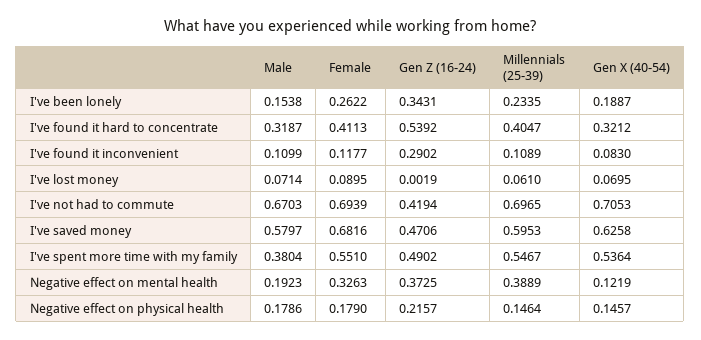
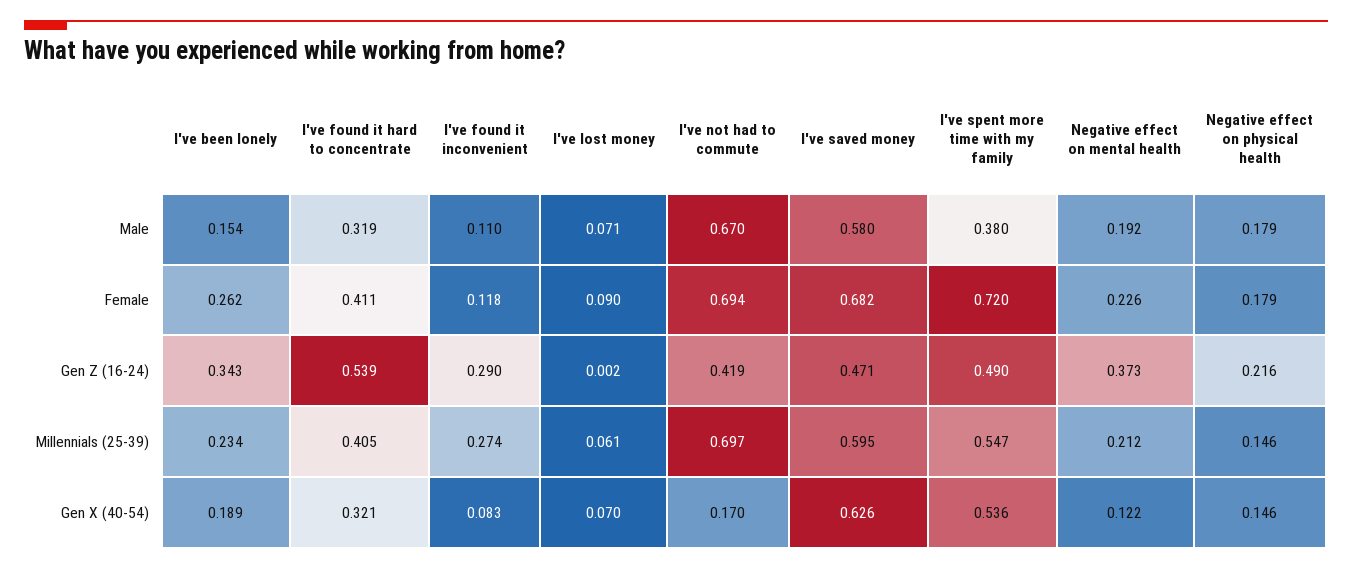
  {
    "Male": {
      "I've been lonely": 0.1538,
      "I've found it hard to concentrate": 0.3187,
      "I've found it inconvenient": 0.1099,
      "I've lost money": 0.0714,
      "I've not had to commute": 0.6703,
      "I've saved money": 0.5797,
      "I've spent more time with my family": 0.3804,
      "Negative effect on mental health": 0.1923,
      "Negative effect on physical health": 0.1786
    },
    "Female": {
      "I've been lonely": 0.2622,
      "I've found it hard to concentrate": 0.4113,
      "I've found it inconvenient": 0.1177,
      "I've lost money": 0.0895,
      "I've not had to commute": 0.6939,
      "I've saved money": 0.6816,
-     "I've spent more time with my family": 0.551,
+     "I've spent more time with my family": 0.72,
-     "Negative effect on mental health": 0.3263,
+     "Negative effect on mental health": 0.226,
      "Negative effect on physical health": 0.179
    },
    "Gen Z (16-24)": {
      "I've been lonely": 0.3431,
      "I've found it hard to concentrate": 0.5392,
      "I've found it inconvenient": 0.2902,
      "I've lost money": 0.0019,
      "I've not had to commute": 0.4194,
      "I've saved money": 0.4706,
      "I've spent more time with my family": 0.4902,
      "Negative effect on mental health": 0.3725,
      "Negative effect on physical health": 0.2157
    },
    "Millennials (25-39)": {
      "I've been lonely": 0.2335,
      "I've found it hard to concentrate": 0.4047,
-     "I've found it inconvenient": 0.1089,
+     "I've found it inconvenient": 0.274,
      "I've lost money": 0.061,
      "I've not had to commute": 0.6965,
      "I've saved money": 0.5953,
      "I've spent more time with my family": 0.5467,
-     "Negative effect on mental health": 0.3889,
+     "Negative effect on mental health": 0.212,
      "Negative effect on physical health": 0.1464
    },
    "Gen X (40-54)": {
      "I've been lonely": 0.1887,
      "I've found it hard to concentrate": 0.3212,
      "I've found it inconvenient": 0.083,
      "I've lost money": 0.0695,
-     "I've not had to commute": 0.7053,
+     "I've not had to commute": 0.17,
      "I've saved money": 0.6258,
      "I've spent more time with my family": 0.5364,
      "Negative effect on mental health": 0.1219,
      "Negative effect on physical health": 0.1457
    }
  }

